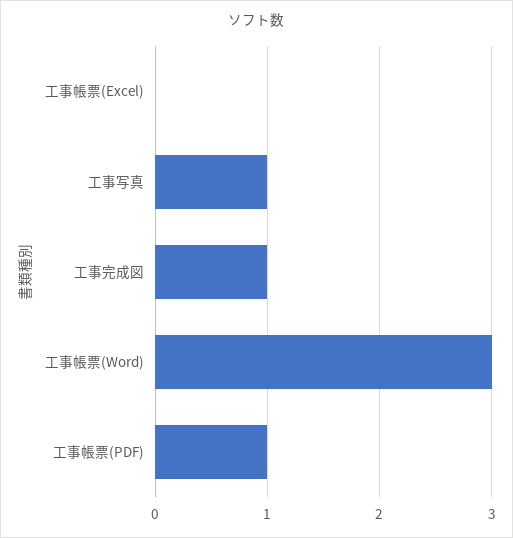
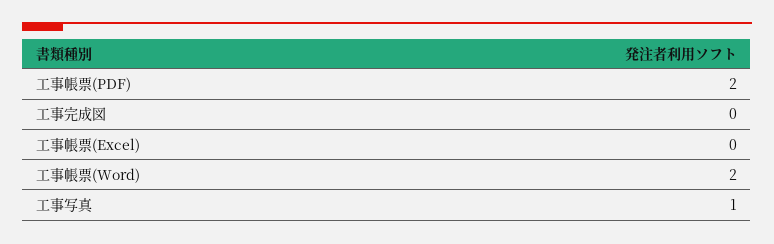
  {
    "工事帳票(Excel)": 0,
    "工事写真": 1,
-   "工事完成図": 1,
+   "工事完成図": 0,
-   "工事帳票(Word)": 3,
+   "工事帳票(Word)": 2,
-   "工事帳票(PDF)": 1
+   "工事帳票(PDF)": 2
  }

